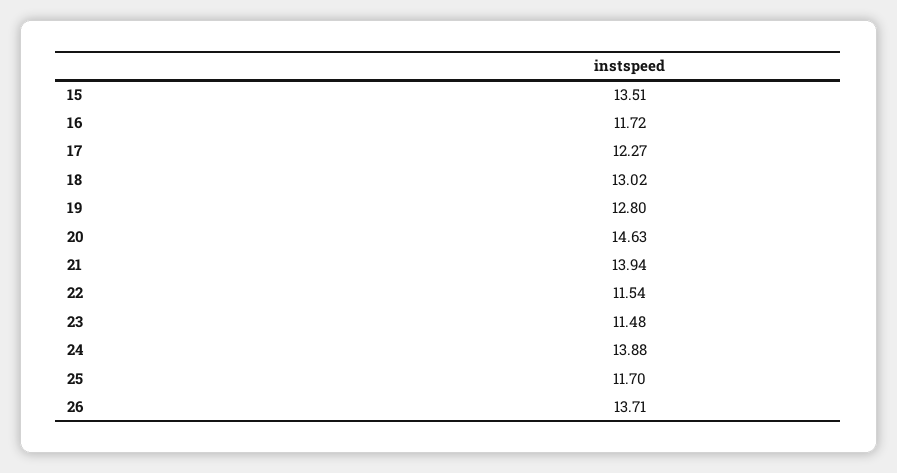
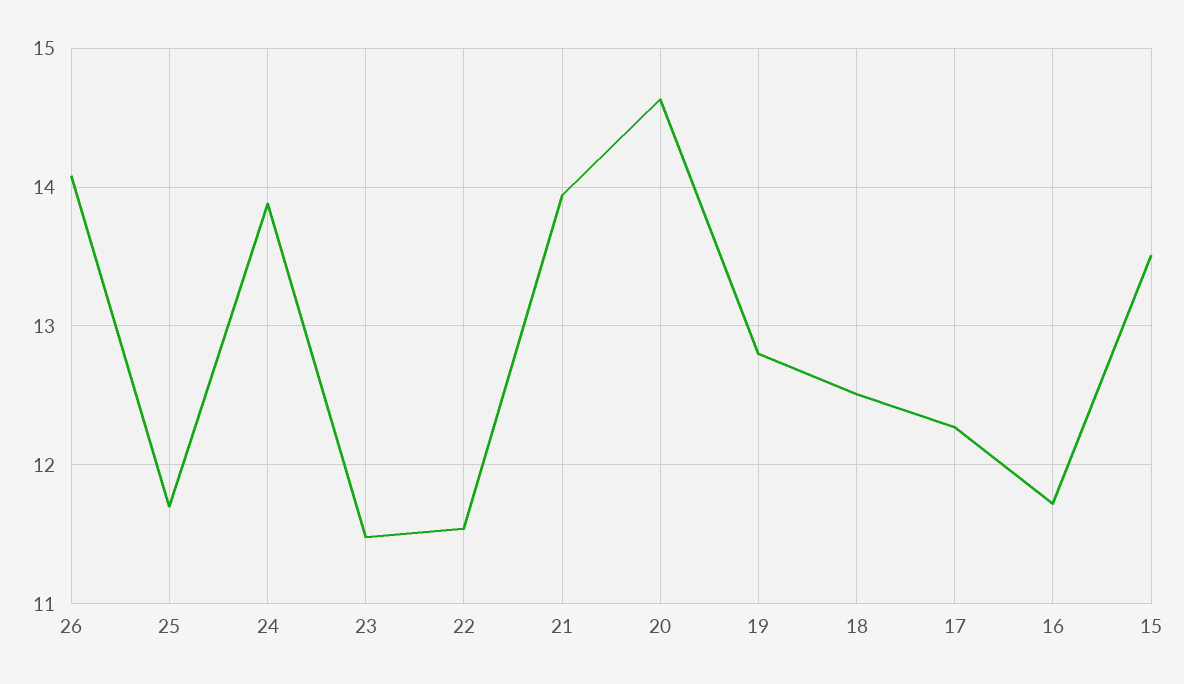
  {
    "15": 13.51,
    "16": 11.72,
    "17": 12.27,
-   "18": 13.02,
+   "18": 12.5,
    "19": 12.8,
    "20": 14.63,
    "21": 13.94,
    "22": 11.54,
    "23": 11.48,
    "24": 13.88,
    "25": 11.7,
-   "26": 13.71
+   "26": 14.1
  }

